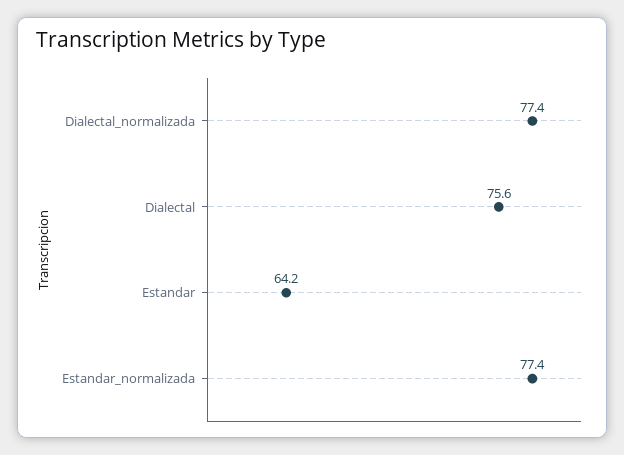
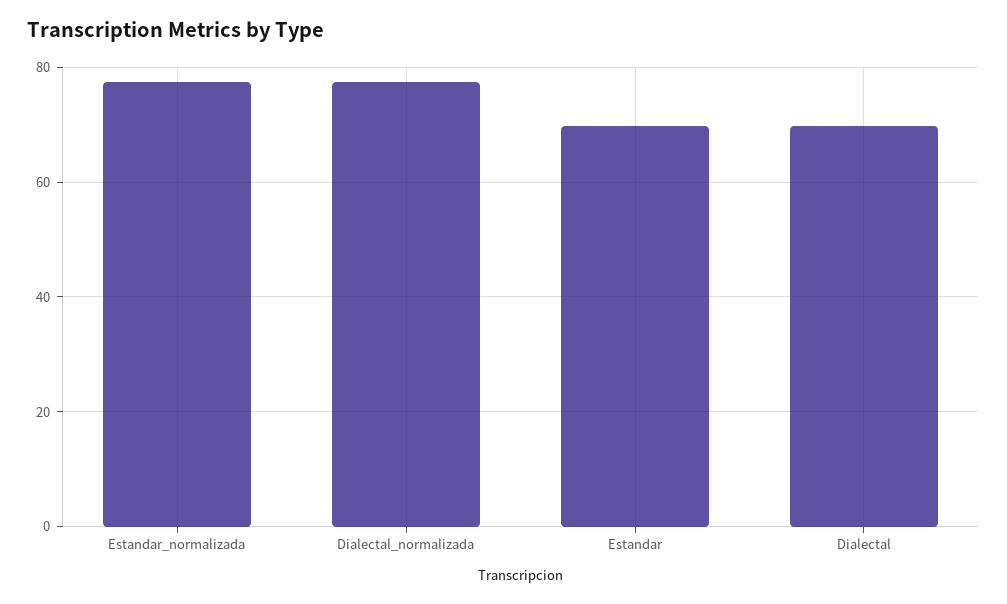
  {
    "Dialectal_normalizada": 77.4,
-   "Dialectal": 75.6,
+   "Dialectal": 70,
-   "Estandar": 64.2,
+   "Estandar": 70,
    "Estandar_normalizada": 77.4
  }

